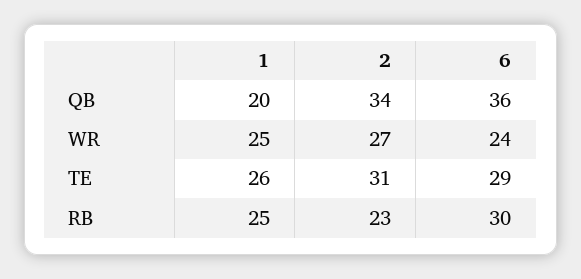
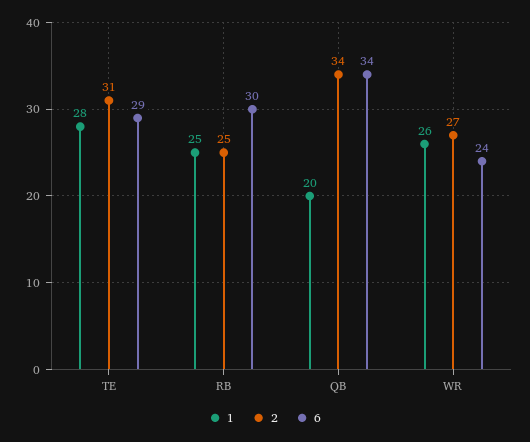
  {
    "1": {
      "QB": 20,
-     "WR": 25,
+     "WR": 26,
-     "TE": 26,
+     "TE": 28,
      "RB": 25
    },
    "2": {
      "QB": 34,
      "WR": 27,
      "TE": 31,
-     "RB": 23
+     "RB": 25
    },
    "6": {
-     "QB": 36,
+     "QB": 34,
      "WR": 24,
      "TE": 29,
      "RB": 30
    }
  }

